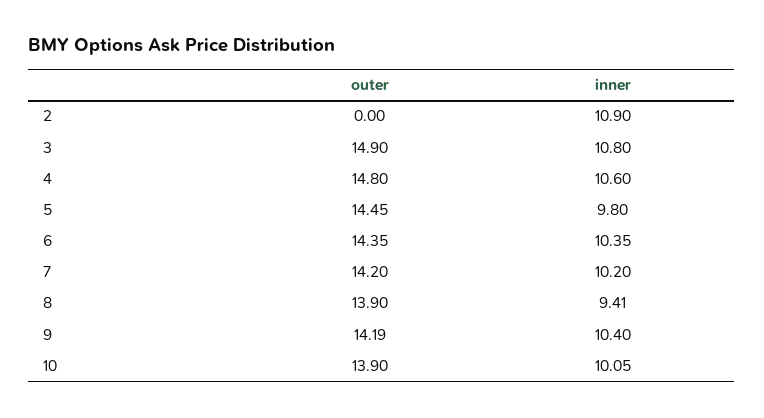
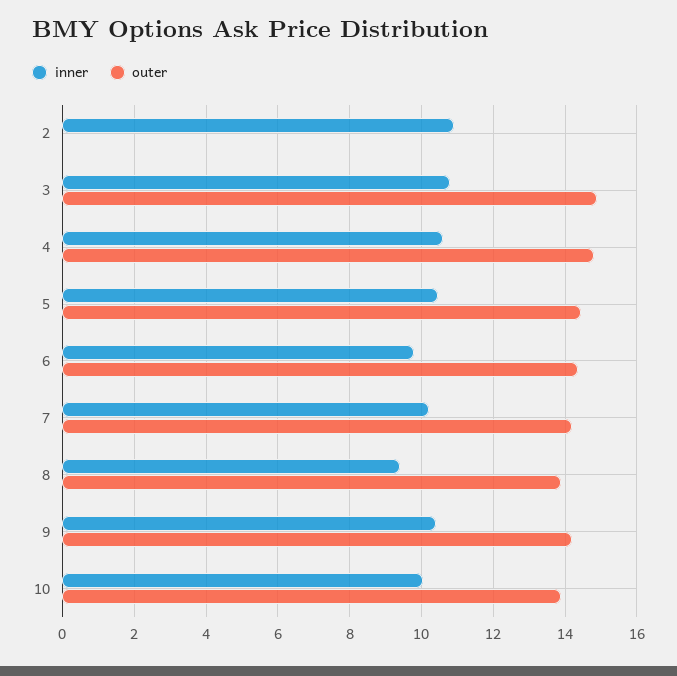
  {
    "outer": {
      "2": 0,
      "3": 14.9,
      "4": 14.8,
      "5": 14.45,
      "6": 14.35,
      "7": 14.2,
      "8": 13.9,
      "9": 14.19,
      "10": 13.9
    },
    "inner": {
      "2": 10.9,
      "3": 10.8,
      "4": 10.6,
-     "5": 9.8,
+     "5": 10.4,
-     "6": 10.35,
+     "6": 9.8,
      "7": 10.2,
      "8": 9.41,
      "9": 10.4,
      "10": 10.05
    }
  }

